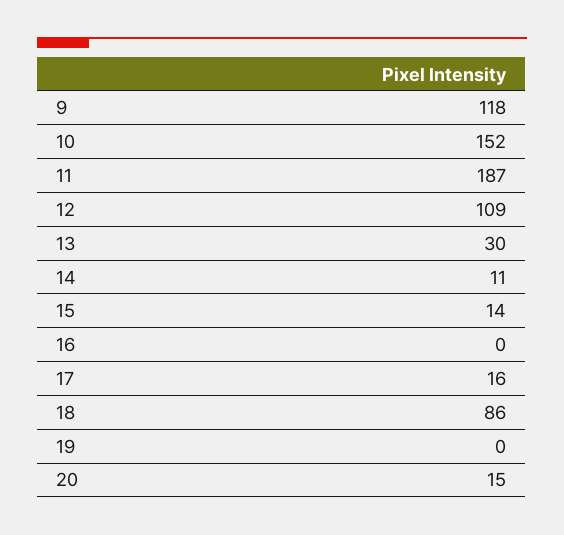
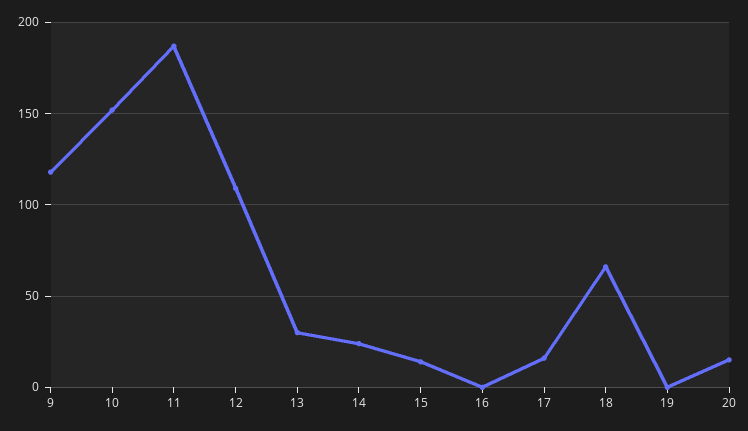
  {
    "9": 118,
    "10": 152,
    "11": 187,
    "12": 109,
    "13": 30,
-   "14": 11,
+   "14": 25,
    "15": 14,
    "16": 0,
    "17": 16,
-   "18": 86,
+   "18": 65,
    "19": 0,
    "20": 15
  }

